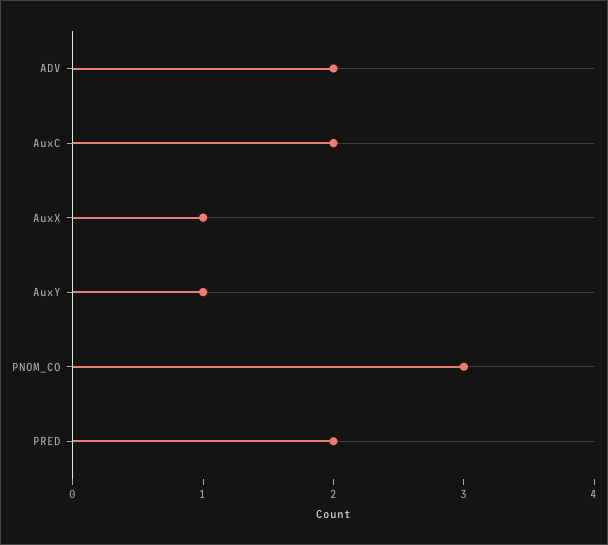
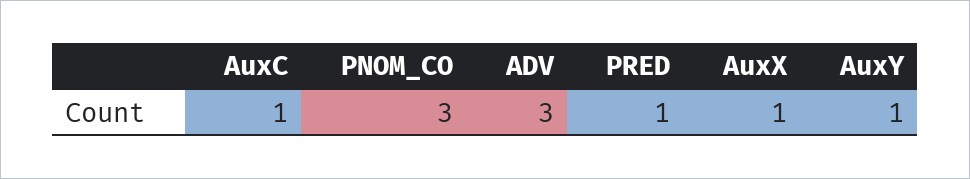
  {
-   "ADV": 2,
+   "ADV": 3,
-   "AuxC": 2,
+   "AuxC": 1,
    "AuxX": 1,
    "AuxY": 1,
    "PNOM_CO": 3,
-   "PRED": 2
+   "PRED": 1
  }

